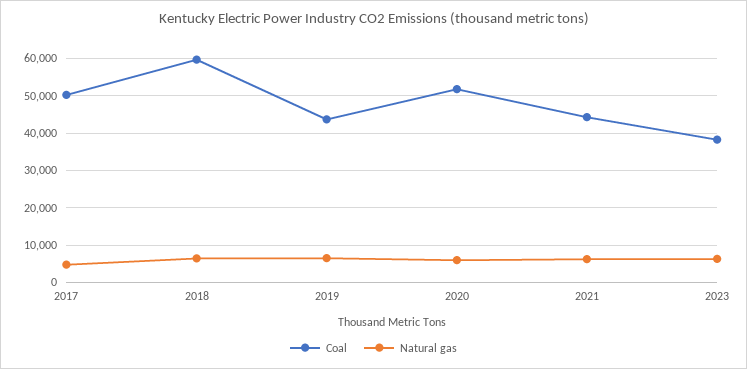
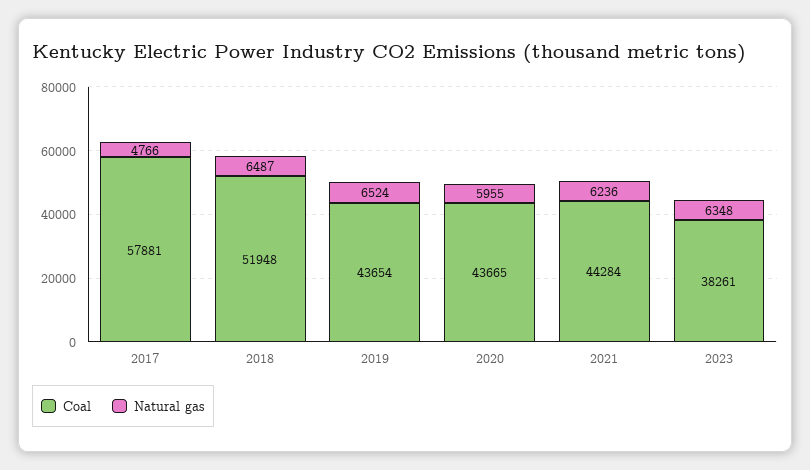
  {
    "Coal": {
-     "2017": 50000,
+     "2017": 57881,
-     "2018": 60000,
+     "2018": 51948,
      "2019": 43654,
-     "2020": 52000,
+     "2020": 43665,
      "2021": 44284,
      "2023": 38261
    },
    "Natural gas": {
      "2017": 4766,
      "2018": 6487,
      "2019": 6524,
      "2020": 5955,
      "2021": 6236,
      "2023": 6348
    }
  }

